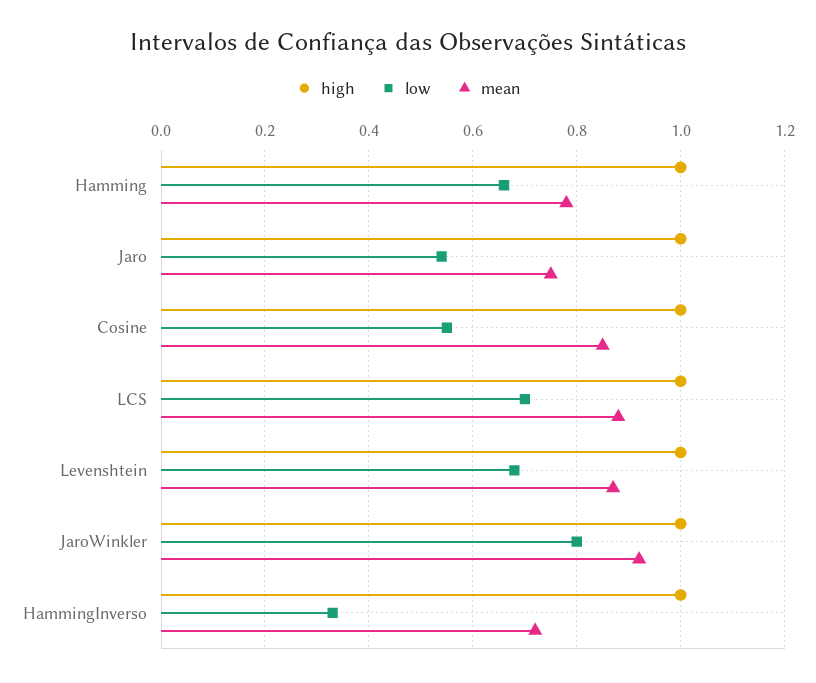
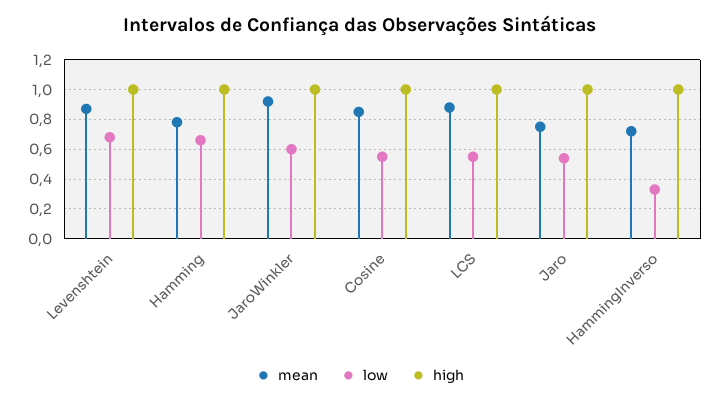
  {
    "high": {
      "Hamming": 1,
      "Jaro": 1,
      "Cosine": 1,
      "LCS": 1,
      "Levenshtein": 1,
      "JaroWinkler": 1,
      "HammingInverso": 1
    },
    "low": {
      "Hamming": 0.65,
      "Jaro": 0.55,
      "Cosine": 0.55,
-     "LCS": 0.7,
+     "LCS": 0.55,
      "Levenshtein": 0.7,
-     "JaroWinkler": 0.8,
+     "JaroWinkler": 0.6,
      "HammingInverso": 0.35
    },
    "mean": {
      "Hamming": 0.8,
      "Jaro": 0.75,
      "Cosine": 0.85,
      "LCS": 0.9,
      "Levenshtein": 0.85,
      "JaroWinkler": 0.9,
      "HammingInverso": 0.7
    }
  }

